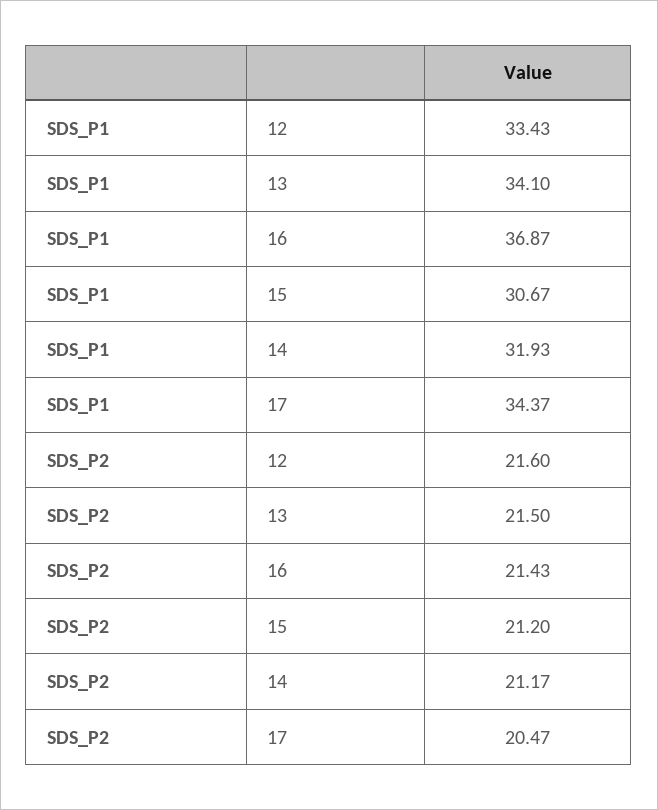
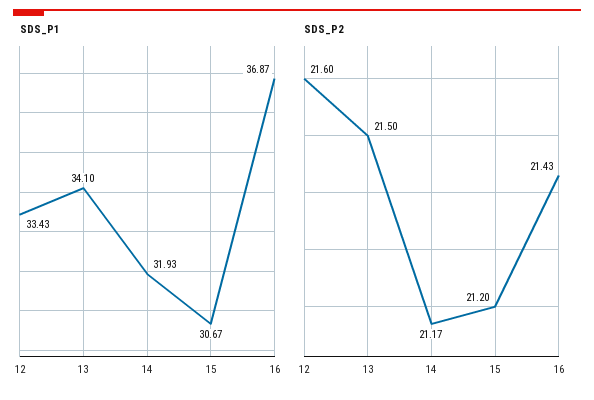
  {
    "SDS_P1": {
      "12": 33.43,
      "13": 34.1,
      "16": 36.87,
      "15": 30.67,
-     "14": 31.93,
+     "14": 31.93
-     "17": 34.37
    },
    "SDS_P2": {
      "12": 21.6,
      "13": 21.5,
      "16": 21.43,
      "15": 21.2,
-     "14": 21.17,
+     "14": 21.17
-     "17": 20.47
    }
  }

